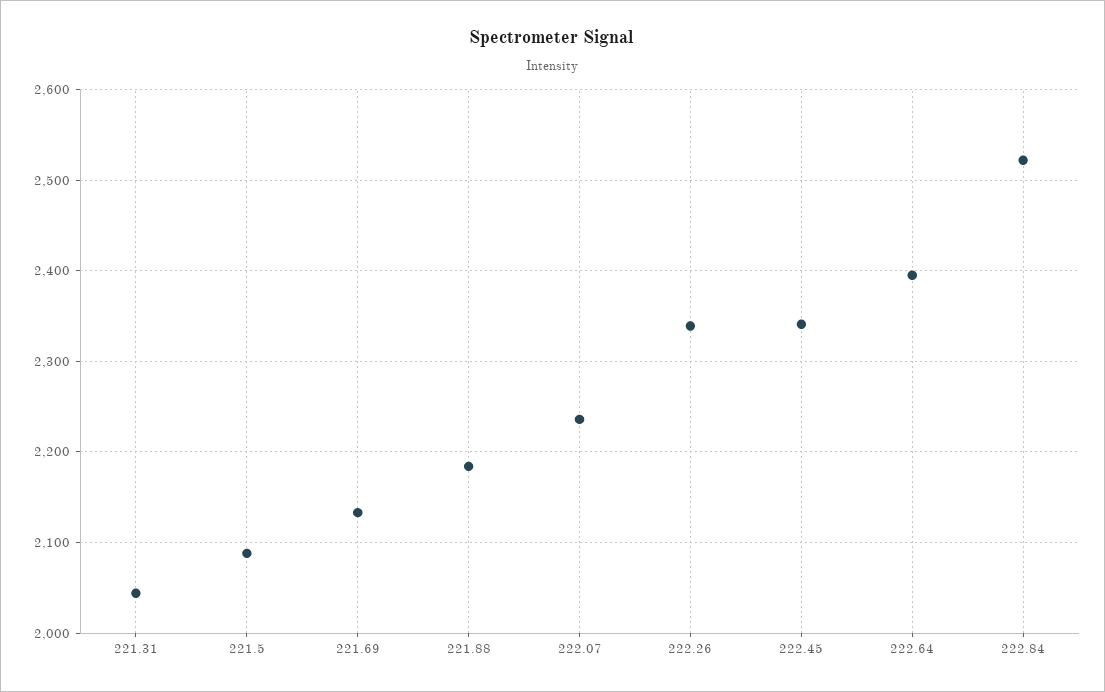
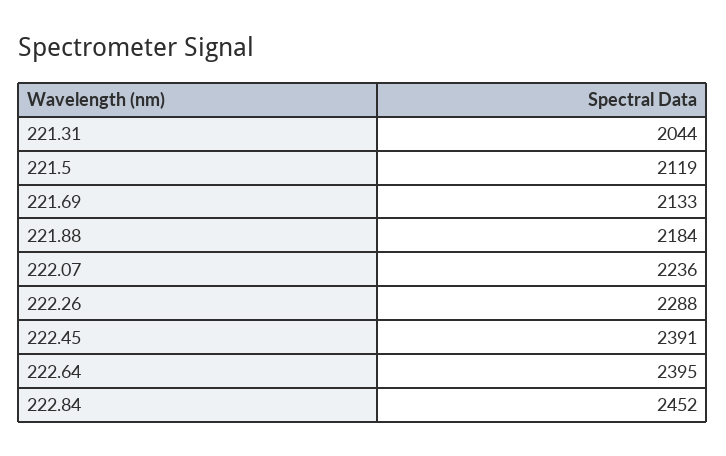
  {
    "221.31": 2044,
-   "221.5": 2090,
+   "221.5": 2119,
    "221.69": 2133,
    "221.88": 2184,
    "222.07": 2236,
-   "222.26": 2340,
+   "222.26": 2288,
-   "222.45": 2340,
+   "222.45": 2391,
    "222.64": 2395,
-   "222.84": 2520
+   "222.84": 2452
  }

